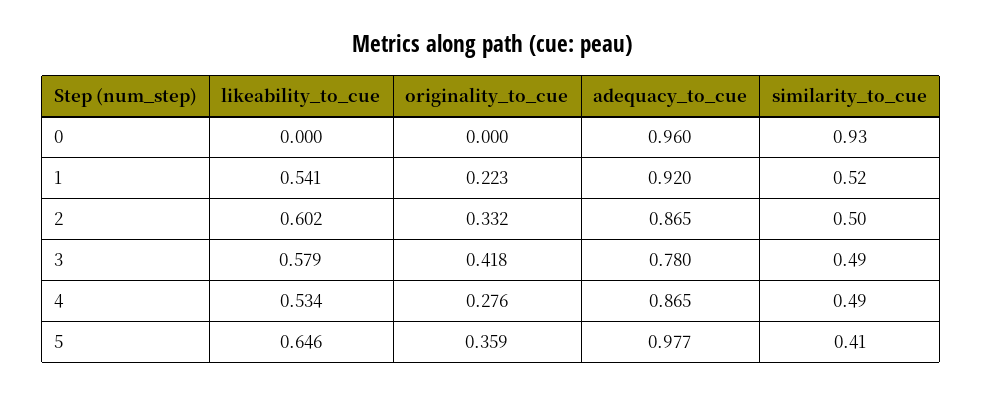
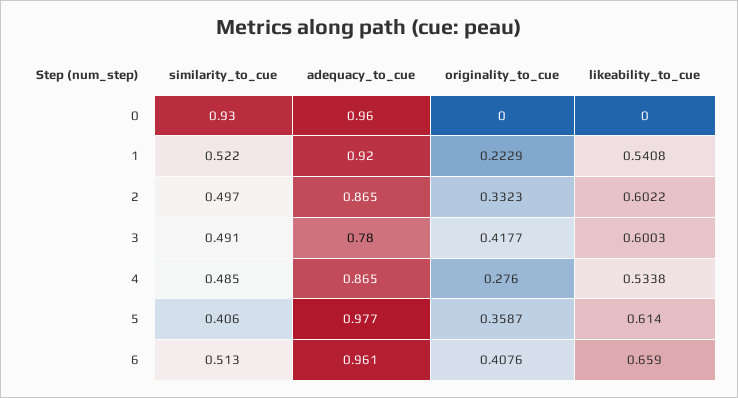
  {
    "likeability_to_cue": {
      "0": 0,
      "1": 0.5408,
      "2": 0.6022,
-     "3": 0.579,
+     "3": 0.6003,
      "4": 0.5338,
-     "5": 0.646
+     "5": 0.614,
+     "6": 0.659
    },
    "originality_to_cue": {
      "0": 0,
      "1": 0.2229,
      "2": 0.3323,
      "3": 0.4177,
      "4": 0.276,
-     "5": 0.3587
+     "5": 0.3587,
+     "6": 0.4076
    },
    "adequacy_to_cue": {
      "0": 0.96,
      "1": 0.92,
      "2": 0.865,
      "3": 0.78,
      "4": 0.865,
-     "5": 0.977
+     "5": 0.977,
+     "6": 0.961
    },
    "similarity_to_cue": {
      "0": 0.93,
      "1": 0.522,
      "2": 0.497,
      "3": 0.491,
      "4": 0.485,
-     "5": 0.406
+     "5": 0.406,
+     "6": 0.513
    }
  }

